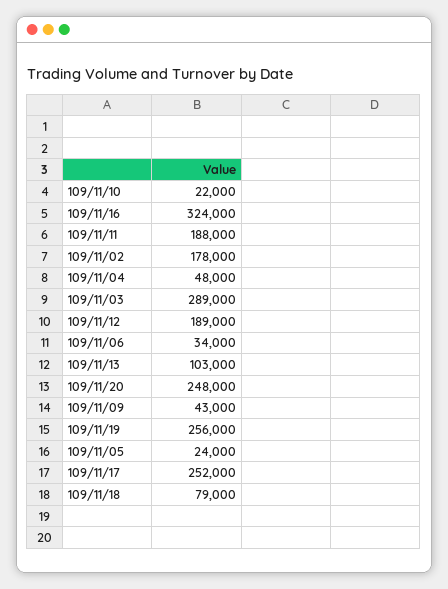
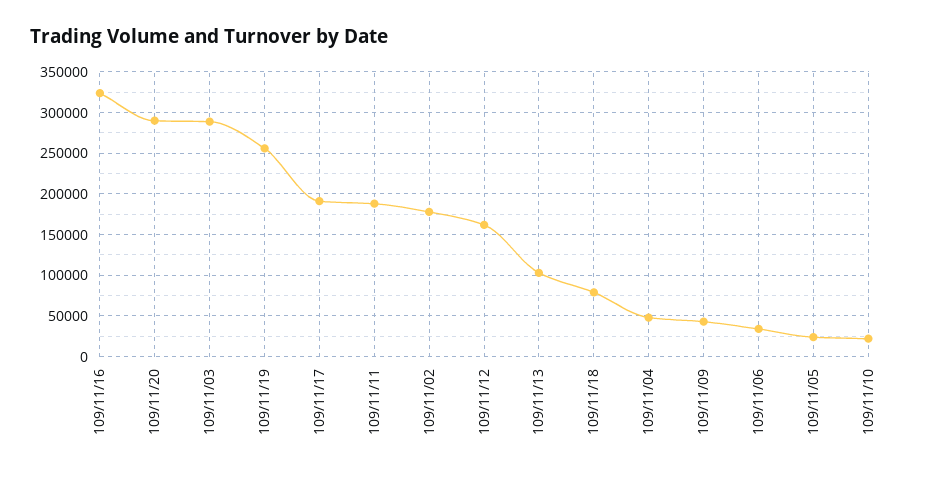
  {
    "109/11/10": 22000,
    "109/11/16": 324000,
    "109/11/11": 188000,
    "109/11/02": 178000,
    "109/11/04": 48000,
    "109/11/03": 289000,
-   "109/11/12": 189000,
+   "109/11/12": 160000,
    "109/11/06": 34000,
    "109/11/13": 103000,
-   "109/11/20": 248000,
+   "109/11/20": 290000,
    "109/11/09": 43000,
    "109/11/19": 256000,
    "109/11/05": 24000,
-   "109/11/17": 252000,
+   "109/11/17": 190000,
    "109/11/18": 79000
  }

